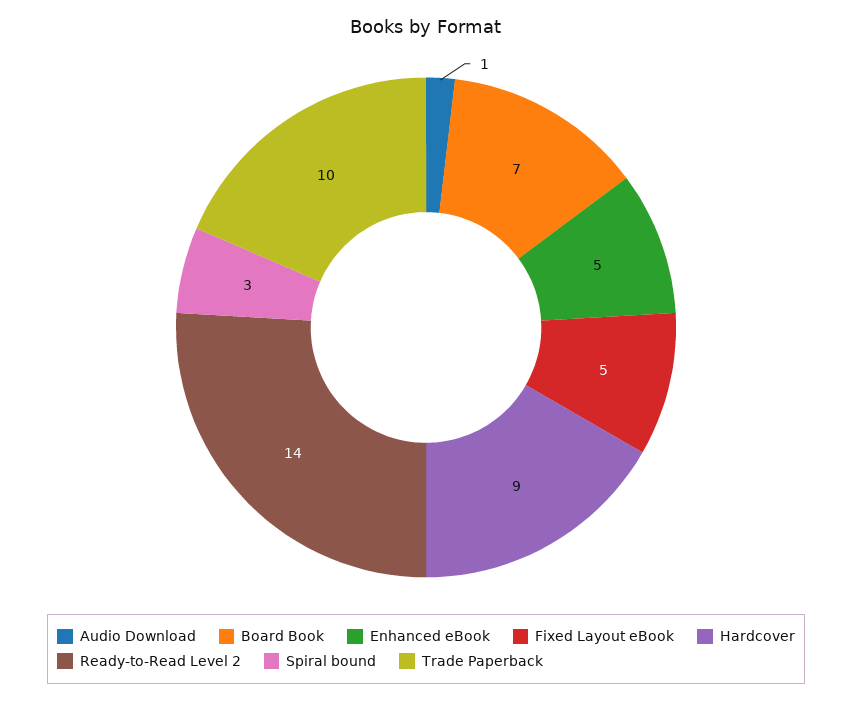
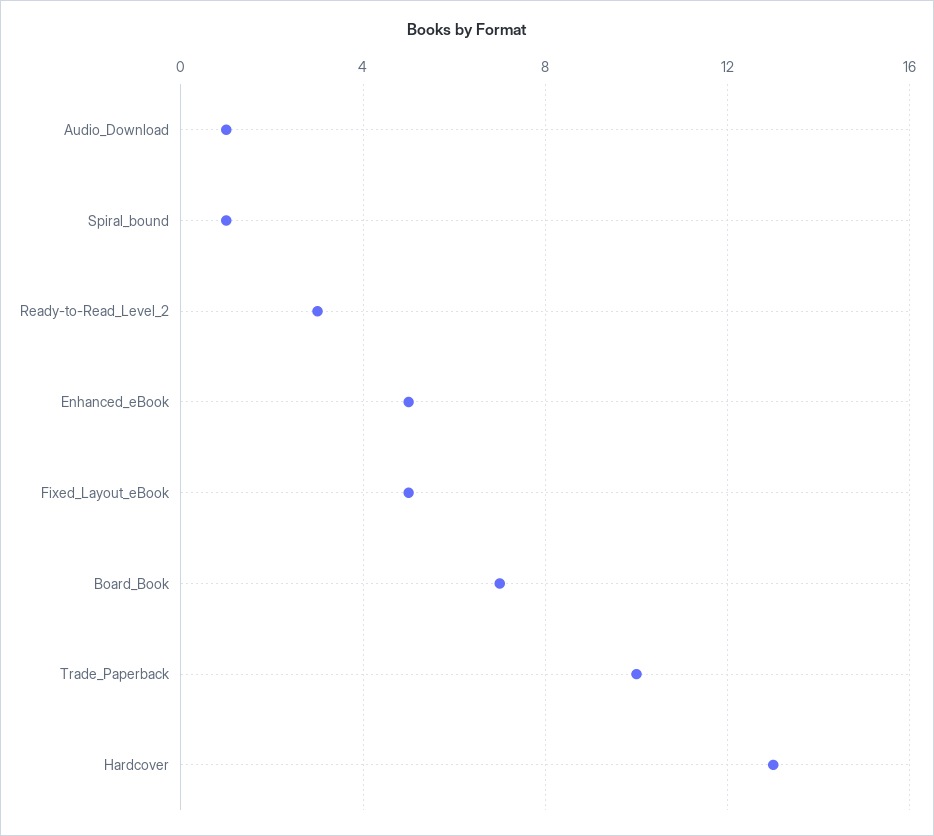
  {
    "Audio Download": 1,
    "Board Book": 7,
    "Enhanced eBook": 5,
    "Fixed Layout eBook": 5,
-   "Hardcover": 9,
+   "Hardcover": 13,
-   "Ready-to-Read Level 2": 14,
+   "Ready-to-Read Level 2": 3,
-   "Spiral bound": 3,
+   "Spiral bound": 1,
    "Trade Paperback": 10
  }

